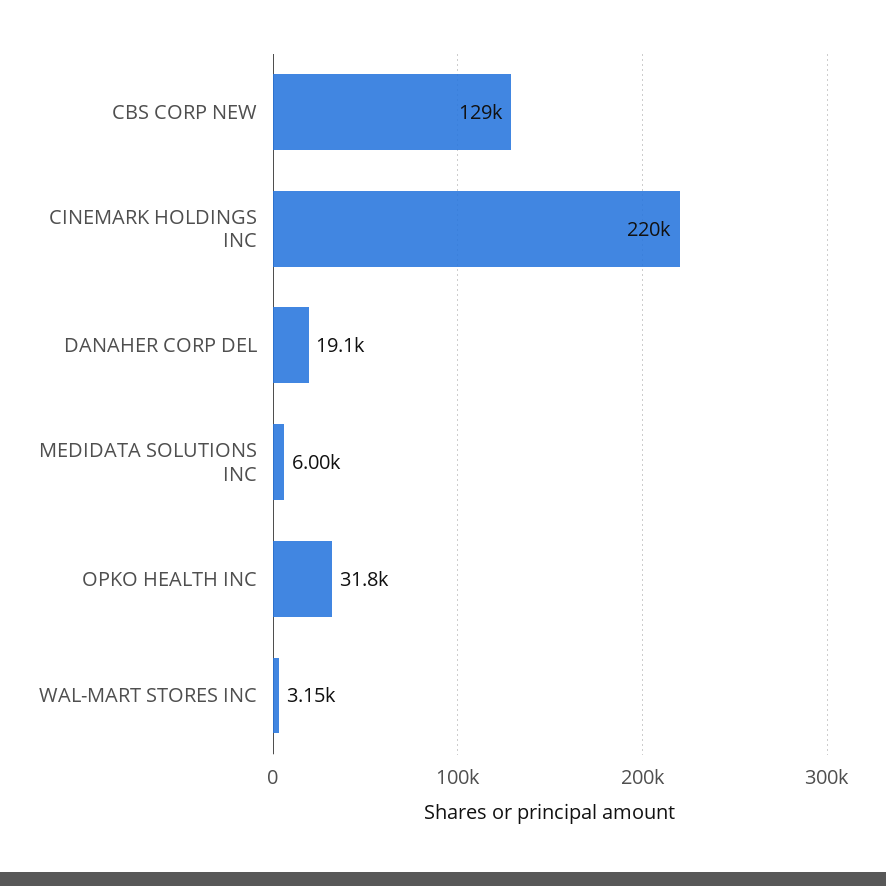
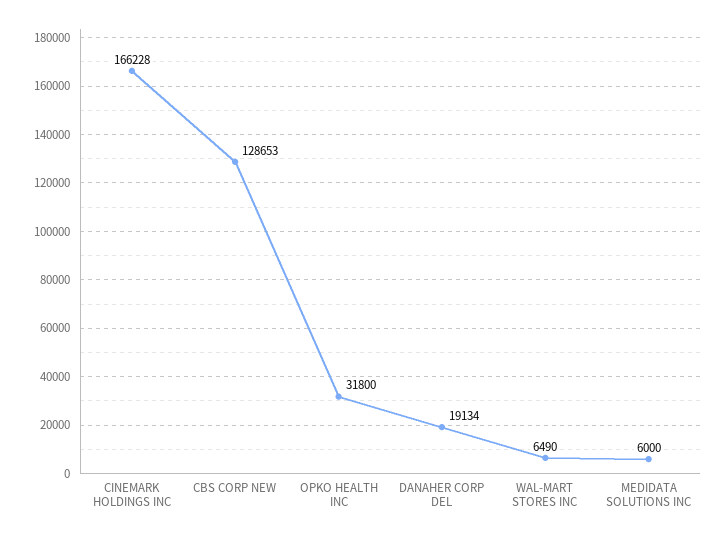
  {
    "CBS CORP NEW": 128653,
-   "CINEMARK HOLDINGS INC": 220000,
+   "CINEMARK HOLDINGS INC": 166228,
    "DANAHER CORP DEL": 19134,
    "MEDIDATA SOLUTIONS INC": 6000,
    "OPKO HEALTH INC": 31800,
-   "WAL-MART STORES INC": 3150
+   "WAL-MART STORES INC": 6490
  }

